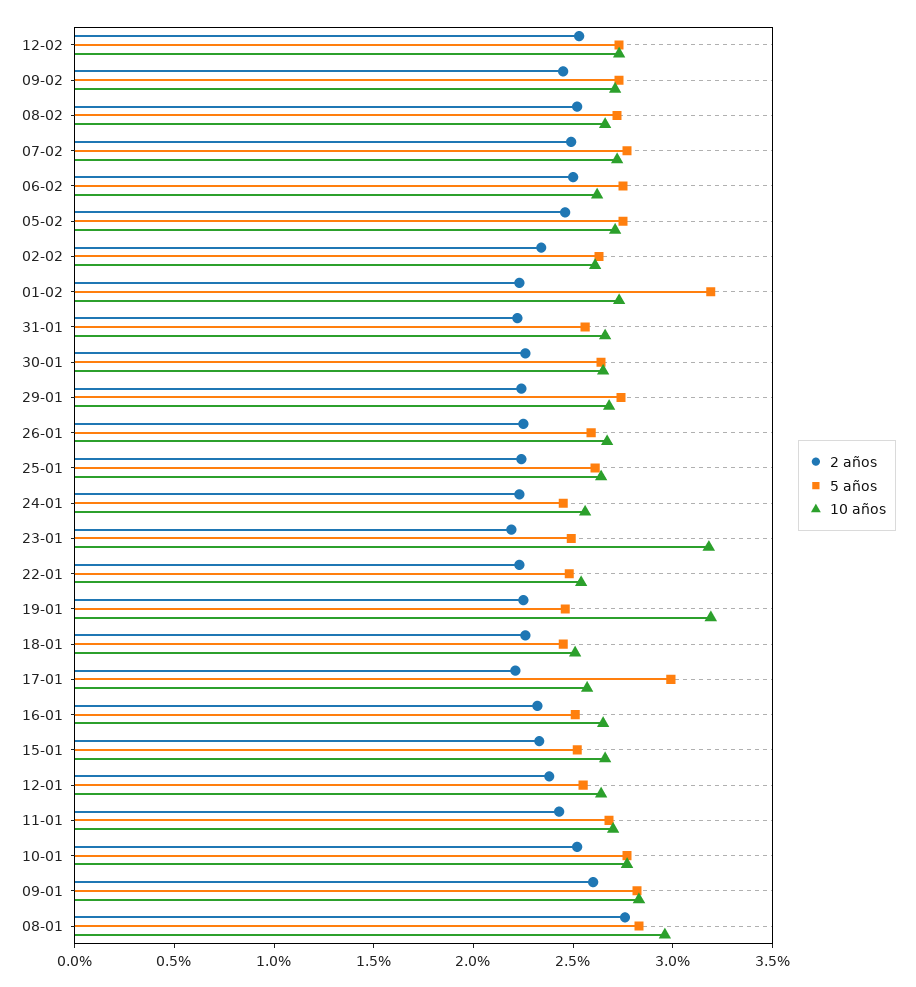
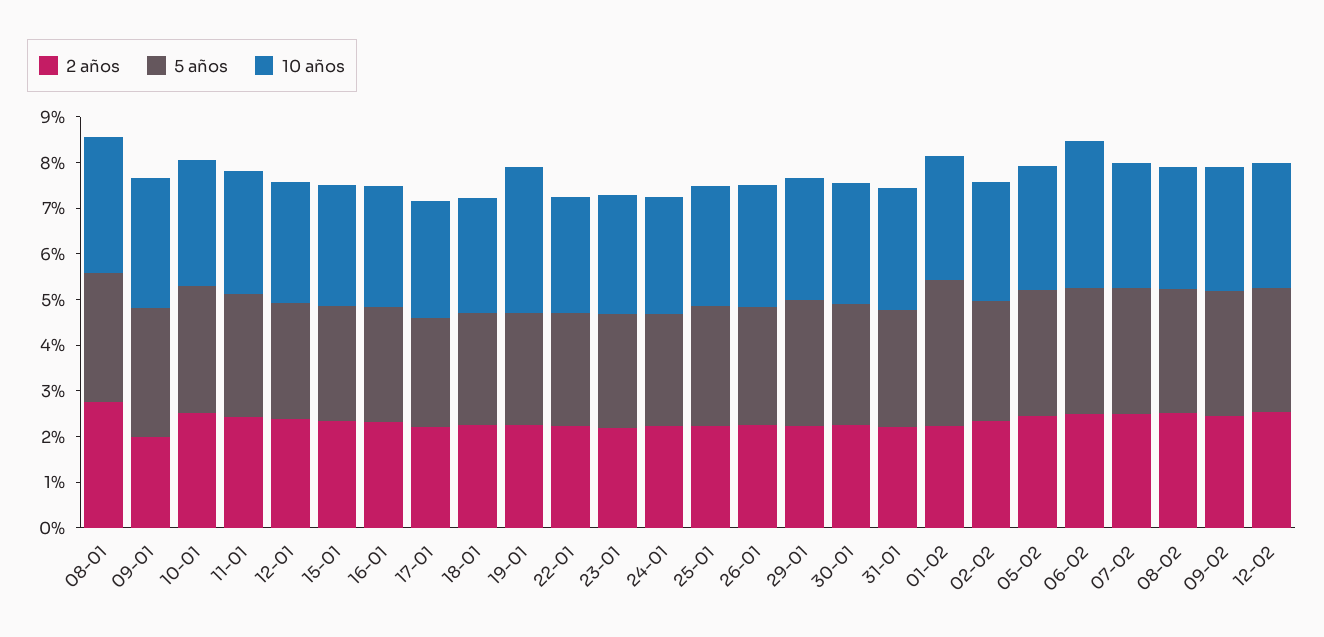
  {
    "2 años": {
      "12-02": 2.5,
      "09-02": 2.5,
      "08-02": 2.5,
      "07-02": 2.5,
      "06-02": 2.5,
      "05-02": 2.5,
      "02-02": 2.3,
      "01-02": 2.2,
      "31-01": 2.2,
      "30-01": 2.3,
      "29-01": 2.2,
      "26-01": 2.3,
      "25-01": 2.2,
      "24-01": 2.2,
      "23-01": 2.2,
      "22-01": 2.2,
      "19-01": 2.3,
      "18-01": 2.3,
      "17-01": 2.2,
      "16-01": 2.3,
      "15-01": 2.3,
      "12-01": 2.4,
      "11-01": 2.4,
      "10-01": 2.5,
-     "09-01": 2.6,
+     "09-01": 2,
      "08-01": 2.8
    },
    "5 años": {
      "12-02": 2.7,
      "09-02": 2.7,
      "08-02": 2.7,
      "07-02": 2.8,
      "06-02": 2.8,
      "05-02": 2.8,
      "02-02": 2.6,
      "01-02": 3.2,
      "31-01": 2.6,
      "30-01": 2.6,
      "29-01": 2.7,
      "26-01": 2.6,
      "25-01": 2.6,
      "24-01": 2.5,
      "23-01": 2.5,
      "22-01": 2.5,
      "19-01": 2.5,
      "18-01": 2.5,
-     "17-01": 3,
+     "17-01": 2.4,
      "16-01": 2.5,
      "15-01": 2.5,
      "12-01": 2.6,
      "11-01": 2.7,
      "10-01": 2.8,
      "09-01": 2.8,
      "08-01": 2.8
    },
    "10 años": {
      "12-02": 2.7,
      "09-02": 2.7,
      "08-02": 2.7,
      "07-02": 2.7,
-     "06-02": 2.6,
+     "06-02": 3.2,
      "05-02": 2.7,
      "02-02": 2.6,
      "01-02": 2.7,
      "31-01": 2.7,
      "30-01": 2.7,
      "29-01": 2.7,
      "26-01": 2.7,
      "25-01": 2.6,
      "24-01": 2.6,
-     "23-01": 3.2,
+     "23-01": 2.6,
      "22-01": 2.5,
      "19-01": 3.2,
      "18-01": 2.5,
      "17-01": 2.6,
      "16-01": 2.7,
      "15-01": 2.7,
      "12-01": 2.6,
      "11-01": 2.7,
      "10-01": 2.8,
      "09-01": 2.8,
      "08-01": 3
    }
  }

